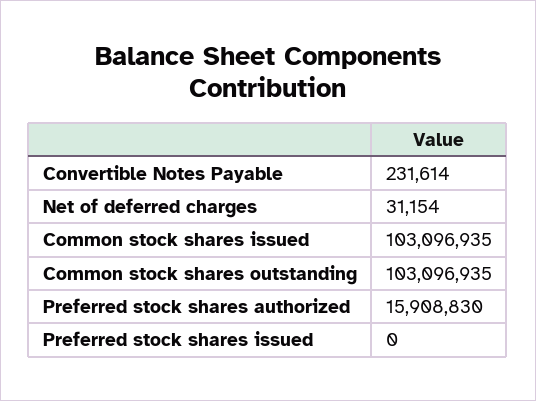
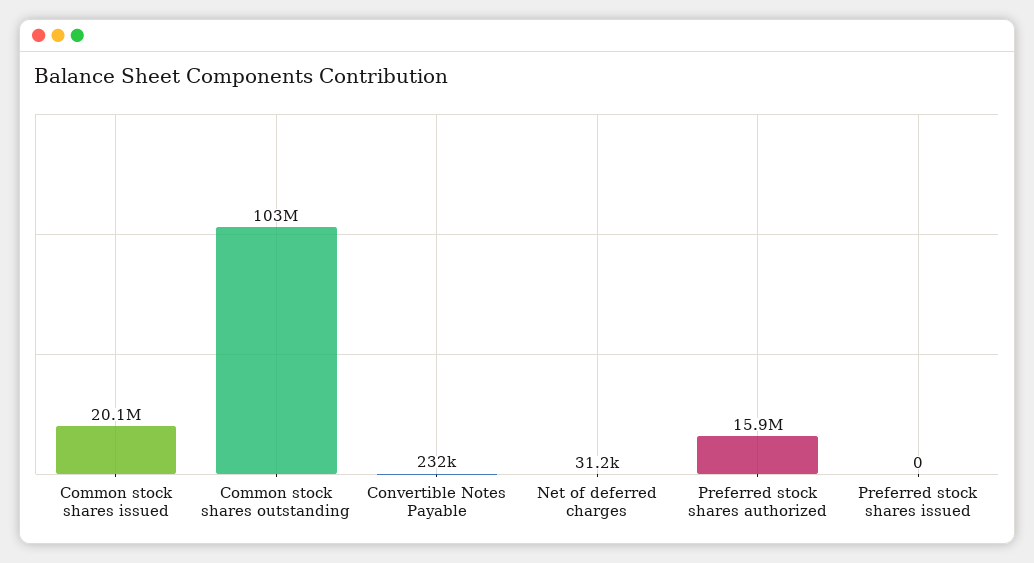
  {
    "Convertible Notes Payable": 231614,
    "Net of deferred charges": 31154,
-   "Common stock shares issued": 103096935,
+   "Common stock shares issued": 20100000,
    "Common stock shares outstanding": 103096935,
    "Preferred stock shares authorized": 15908830,
    "Preferred stock shares issued": 0
  }

